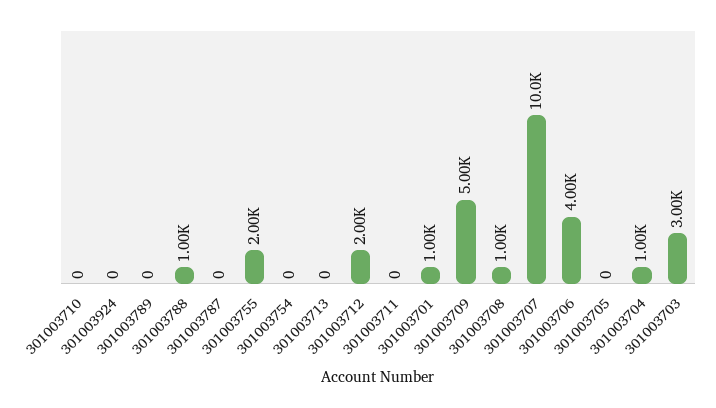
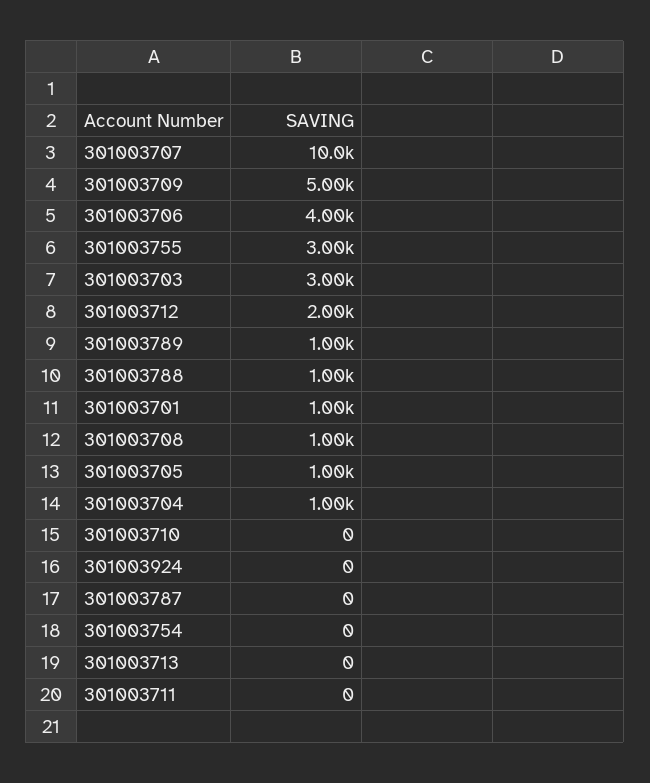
  {
    "301003710": 0,
    "301003924": 0,
-   "301003789": 0,
+   "301003789": 1000,
    "301003788": 1000,
    "301003787": 0,
-   "301003755": 2000,
+   "301003755": 3000,
    "301003754": 0,
    "301003713": 0,
    "301003712": 2000,
    "301003711": 0,
    "301003701": 1000,
    "301003709": 5000,
    "301003708": 1000,
    "301003707": 10000,
    "301003706": 4000,
-   "301003705": 0,
+   "301003705": 1000,
    "301003704": 1000,
    "301003703": 3000
  }

